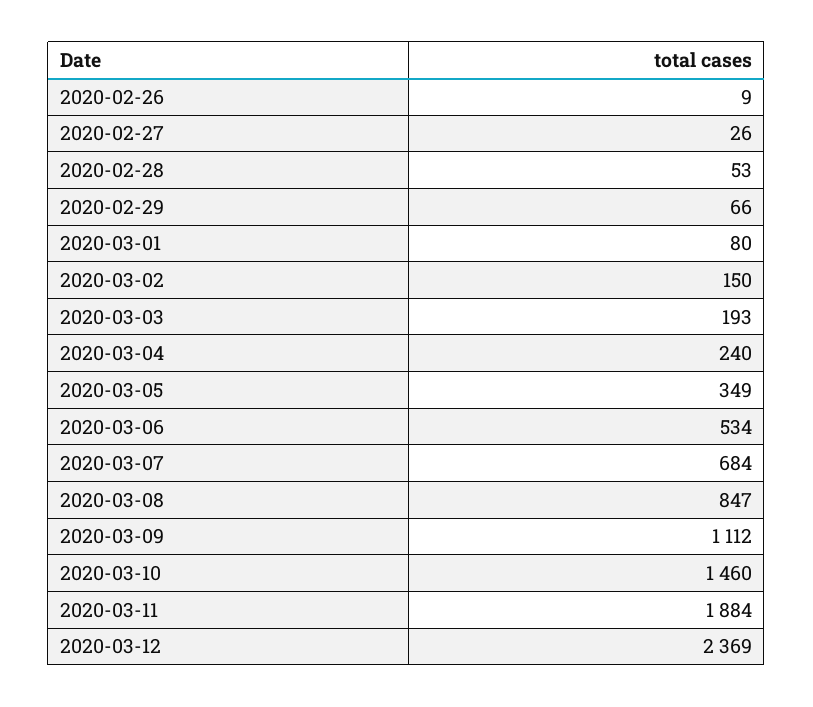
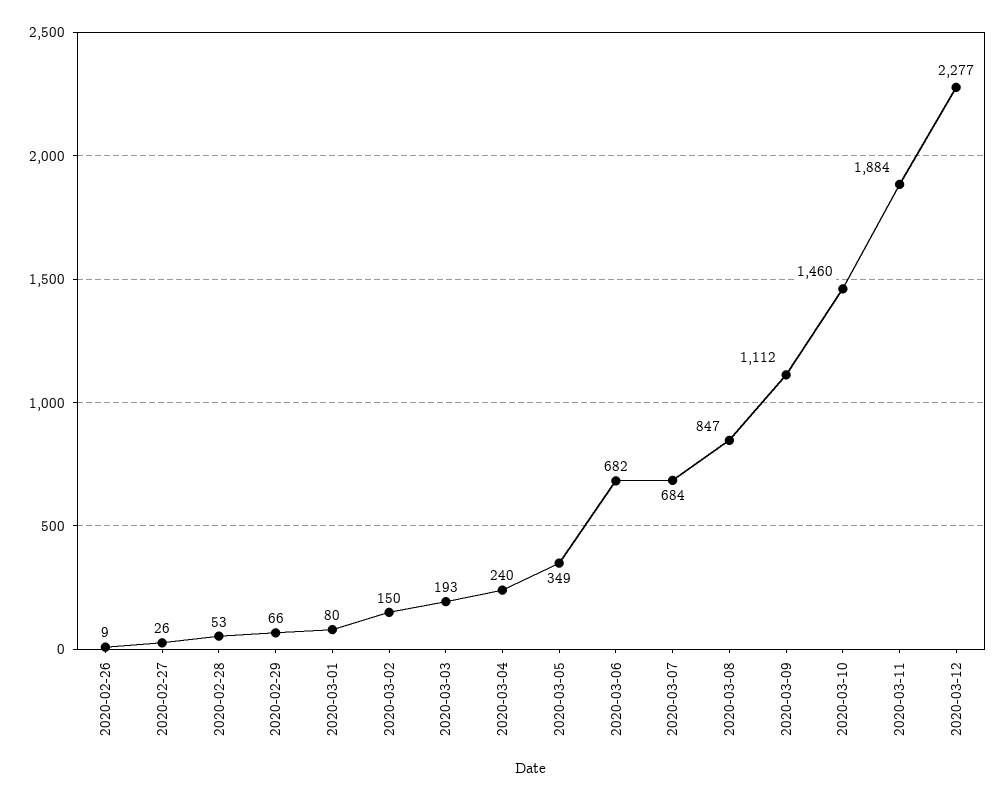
  {
    "2020-02-26": 9,
    "2020-02-27": 26,
    "2020-02-28": 53,
    "2020-02-29": 66,
    "2020-03-01": 80,
    "2020-03-02": 150,
    "2020-03-03": 193,
    "2020-03-04": 240,
    "2020-03-05": 349,
-   "2020-03-06": 534,
+   "2020-03-06": 682,
    "2020-03-07": 684,
    "2020-03-08": 847,
    "2020-03-09": 1112,
    "2020-03-10": 1460,
    "2020-03-11": 1884,
-   "2020-03-12": 2369
+   "2020-03-12": 2277
  }

